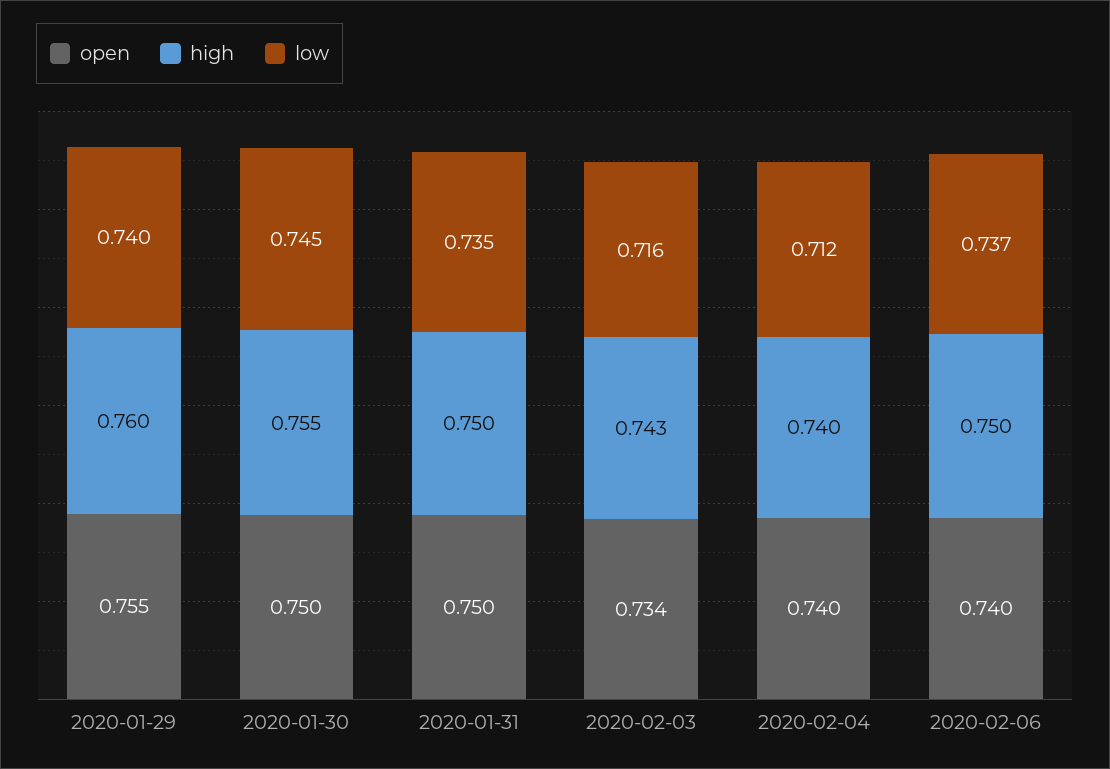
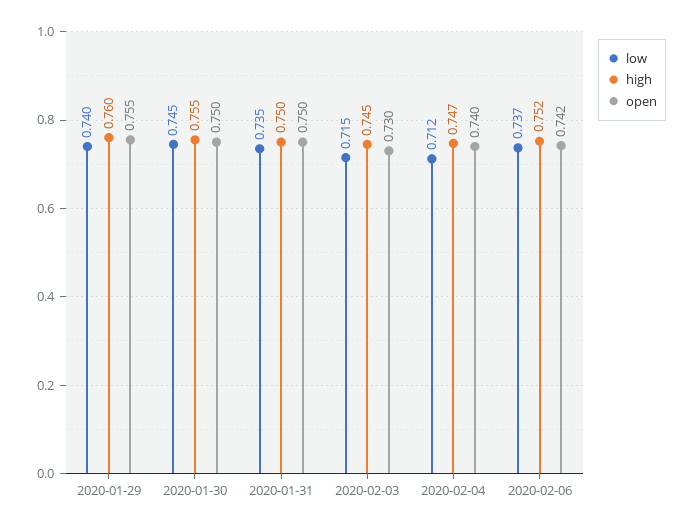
  {
    "open": {
      "2020-01-29": 0.755,
      "2020-01-30": 0.75,
      "2020-01-31": 0.75,
-     "2020-02-03": 0.734,
+     "2020-02-03": 0.73,
      "2020-02-04": 0.74,
-     "2020-02-06": 0.74
+     "2020-02-06": 0.742
    },
    "high": {
      "2020-01-29": 0.76,
      "2020-01-30": 0.755,
      "2020-01-31": 0.75,
-     "2020-02-03": 0.743,
+     "2020-02-03": 0.745,
-     "2020-02-04": 0.74,
+     "2020-02-04": 0.747,
-     "2020-02-06": 0.75
+     "2020-02-06": 0.752
    },
    "low": {
      "2020-01-29": 0.74,
      "2020-01-30": 0.745,
      "2020-01-31": 0.735,
-     "2020-02-03": 0.716,
+     "2020-02-03": 0.715,
      "2020-02-04": 0.712,
      "2020-02-06": 0.737
    }
  }

